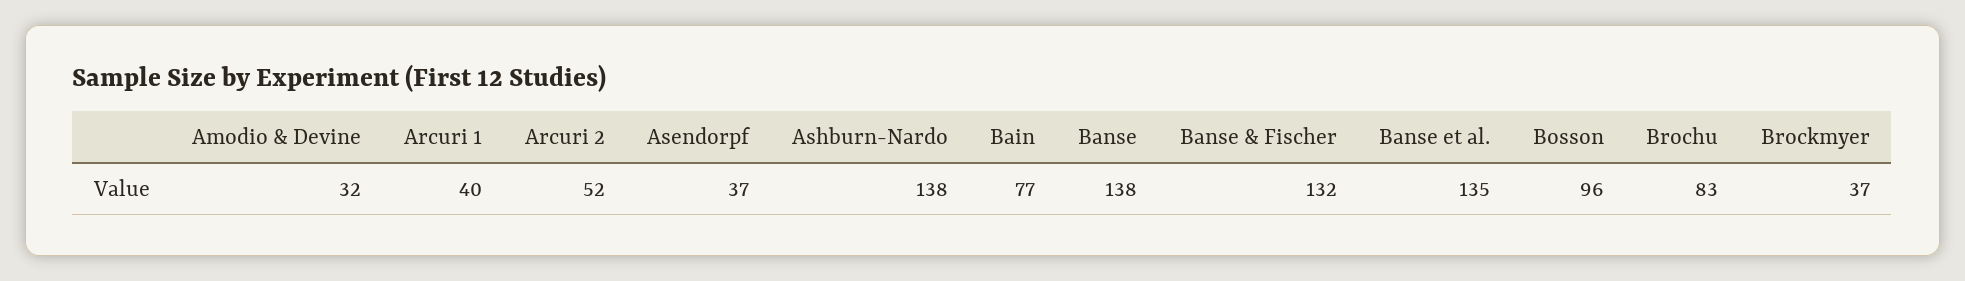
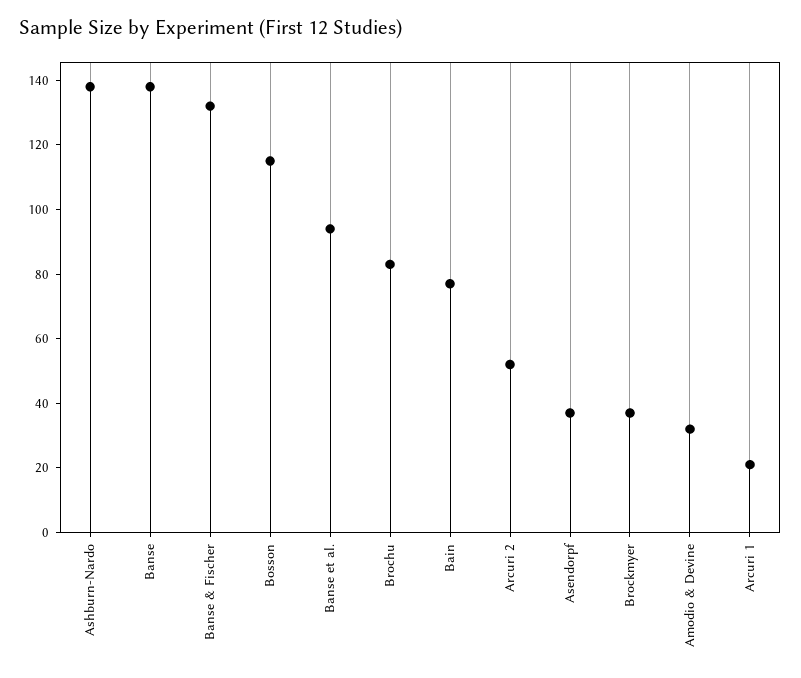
  {
    "Amodio & Devine": 32,
-   "Arcuri 1": 40,
+   "Arcuri 1": 20,
    "Arcuri 2": 52,
    "Asendorpf": 37,
    "Ashburn-Nardo": 138,
    "Bain": 77,
    "Banse": 138,
    "Banse & Fischer": 132,
-   "Banse et al.": 135,
+   "Banse et al.": 95,
-   "Bosson": 96,
+   "Bosson": 115,
    "Brochu": 83,
    "Brockmyer": 37
  }

